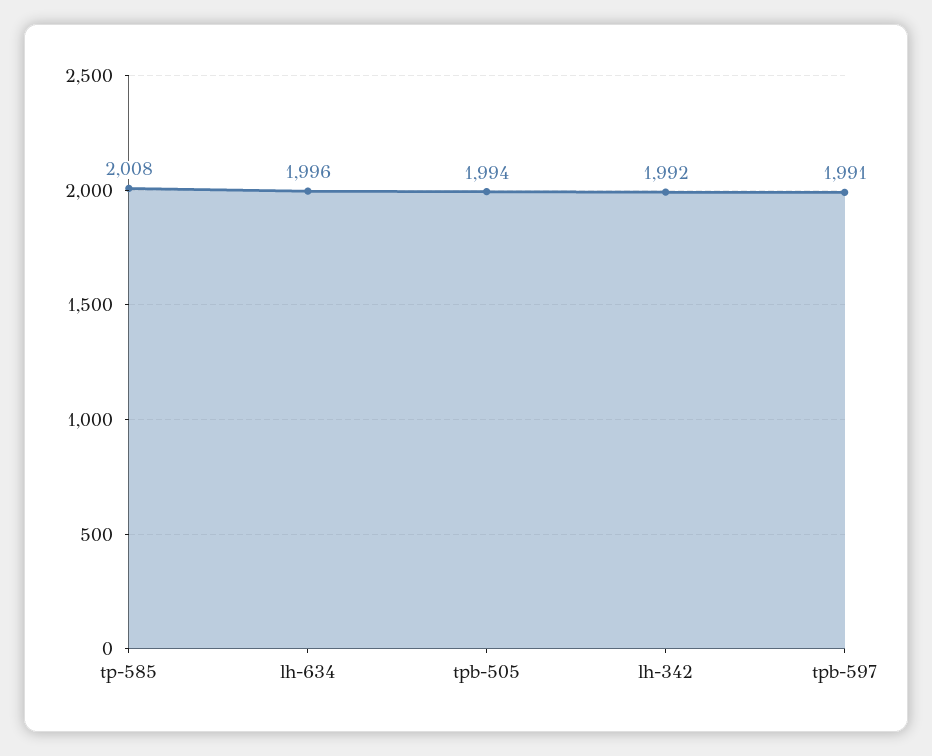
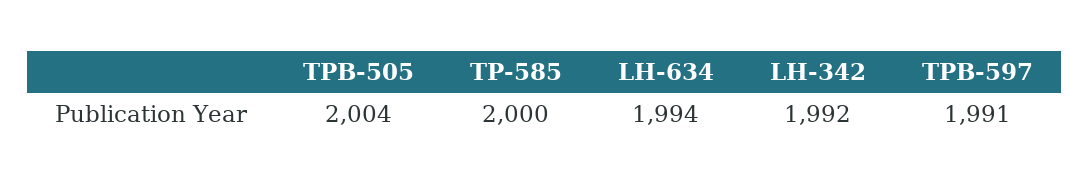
  {
-   "tp-585": 2008,
+   "tp-585": 2000,
-   "lh-634": 1996,
+   "lh-634": 1994,
-   "tpb-505": 1994,
+   "tpb-505": 2004,
    "lh-342": 1992,
    "tpb-597": 1991
  }

